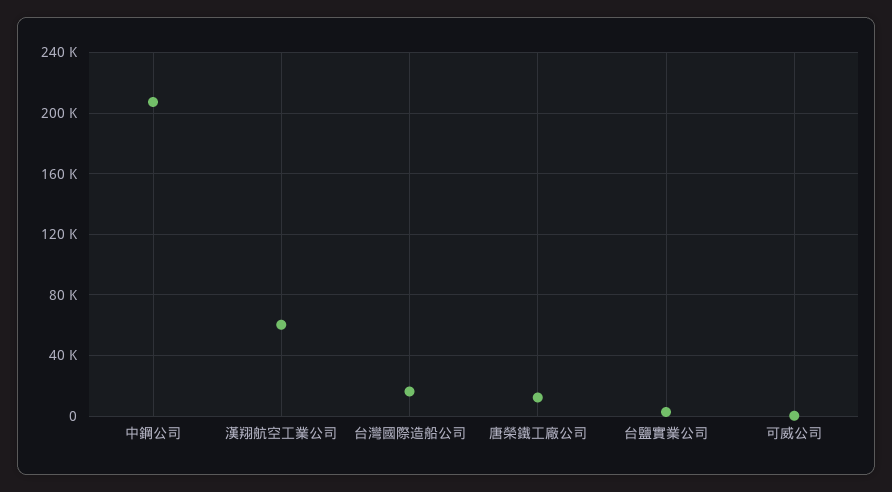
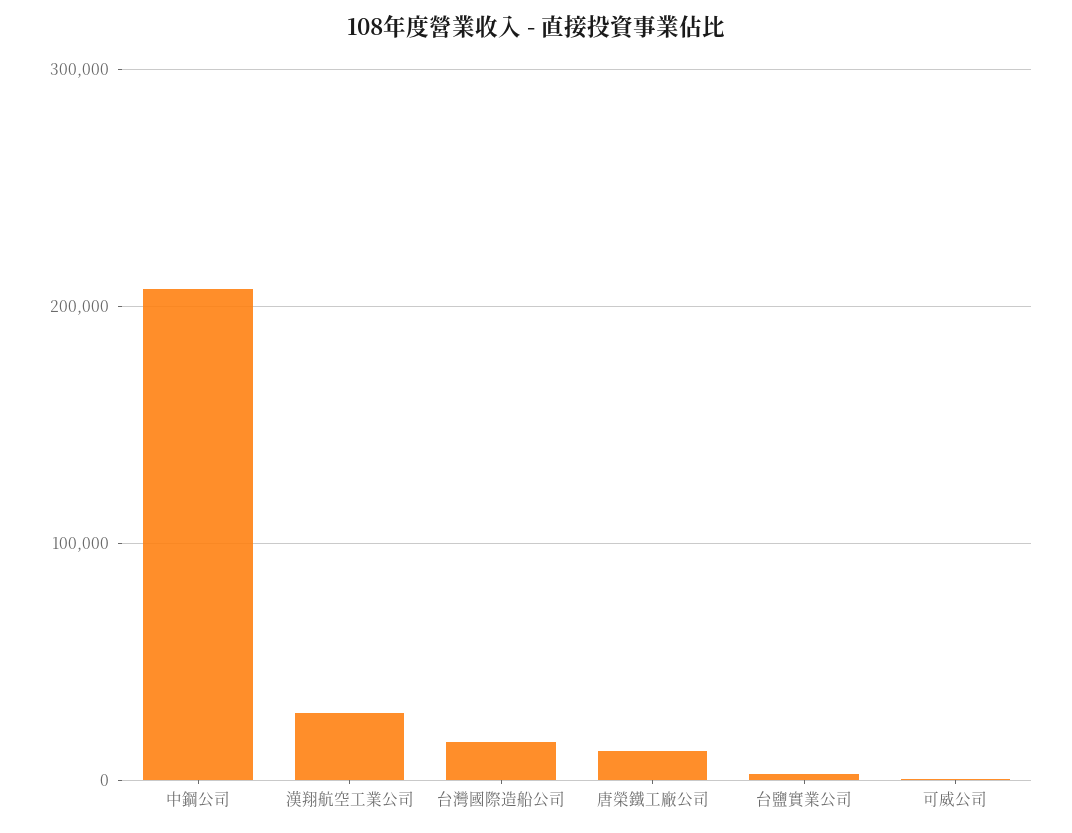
  {
    "中鋼公司": 205000,
-   "漢翔航空工業公司": 60000,
+   "漢翔航空工業公司": 30000,
    "台灣國際造船公司": 15000,
    "唐榮鐵工廠公司": 10000,
    "台鹽實業公司": 5000,
    "可威公司": 0
  }

